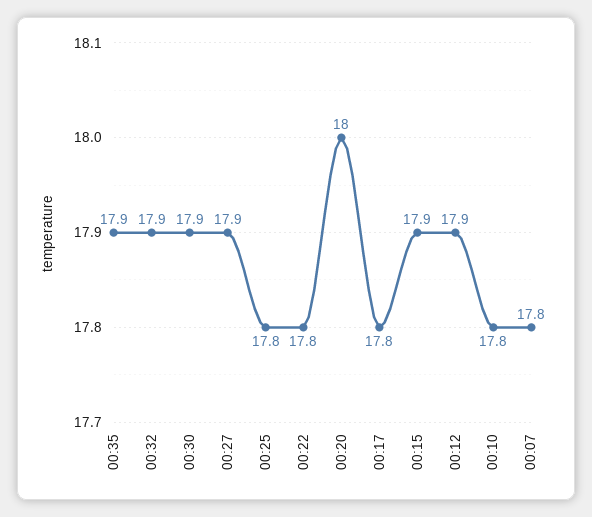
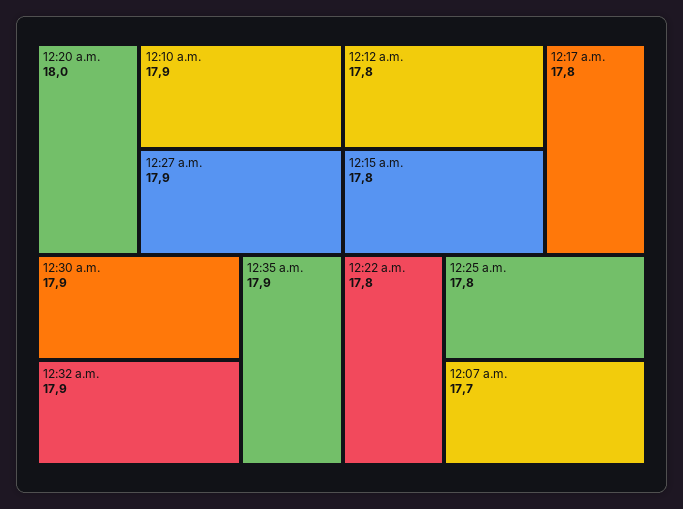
  {
    "00:35": 17.9,
    "00:32": 17.9,
    "00:30": 17.9,
    "00:27": 17.9,
    "00:25": 17.8,
    "00:22": 17.8,
    "00:20": 18,
    "00:17": 17.8,
-   "00:15": 17.9,
+   "00:15": 17.8,
-   "00:12": 17.9,
+   "00:12": 17.8,
-   "00:10": 17.8,
+   "00:10": 17.9,
-   "00:07": 17.8
+   "00:07": 17.7
  }

